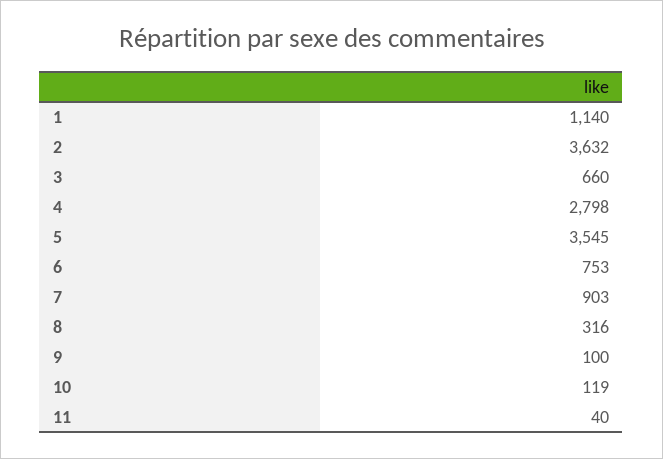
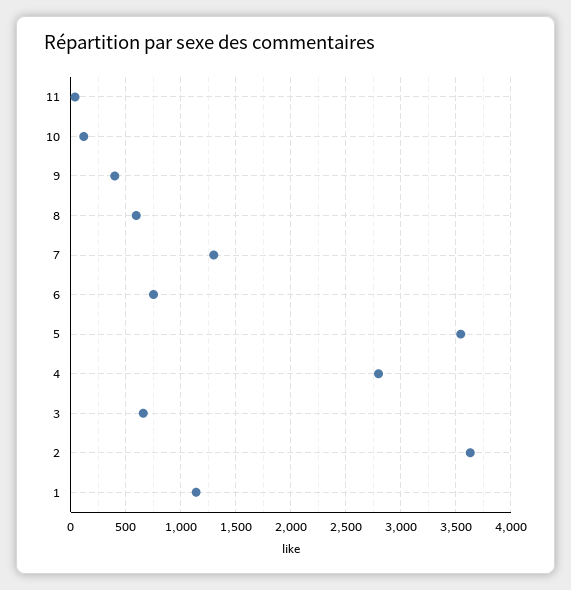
  {
    "1": 1140,
    "2": 3632,
    "3": 660,
    "4": 2798,
    "5": 3545,
    "6": 753,
-   "7": 903,
+   "7": 1300,
-   "8": 316,
+   "8": 600,
-   "9": 100,
+   "9": 400,
    "10": 119,
    "11": 40
  }

